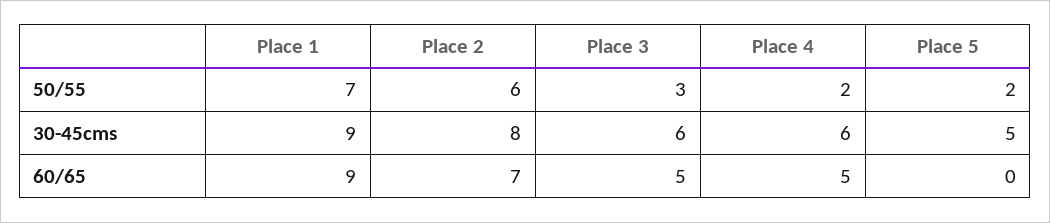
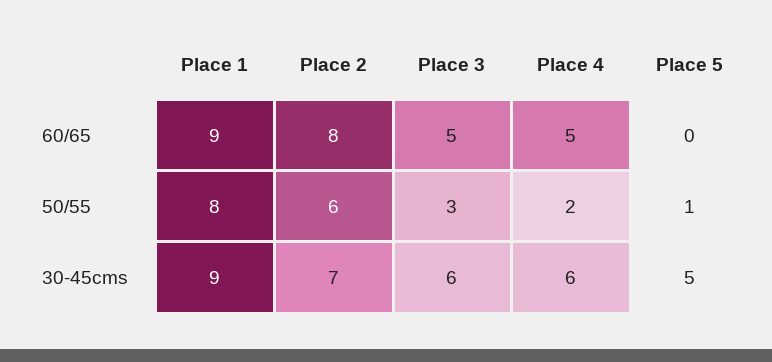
  {
    "Place 1": {
-     "50/55": 7,
+     "50/55": 8,
      "30-45cms": 9,
      "60/65": 9
    },
    "Place 2": {
      "50/55": 6,
-     "30-45cms": 8,
+     "30-45cms": 7,
-     "60/65": 7
+     "60/65": 8
    },
    "Place 3": {
      "50/55": 3,
      "30-45cms": 6,
      "60/65": 5
    },
    "Place 4": {
      "50/55": 2,
      "30-45cms": 6,
      "60/65": 5
    },
    "Place 5": {
-     "50/55": 2,
+     "50/55": 1,
      "30-45cms": 5,
      "60/65": 0
    }
  }

